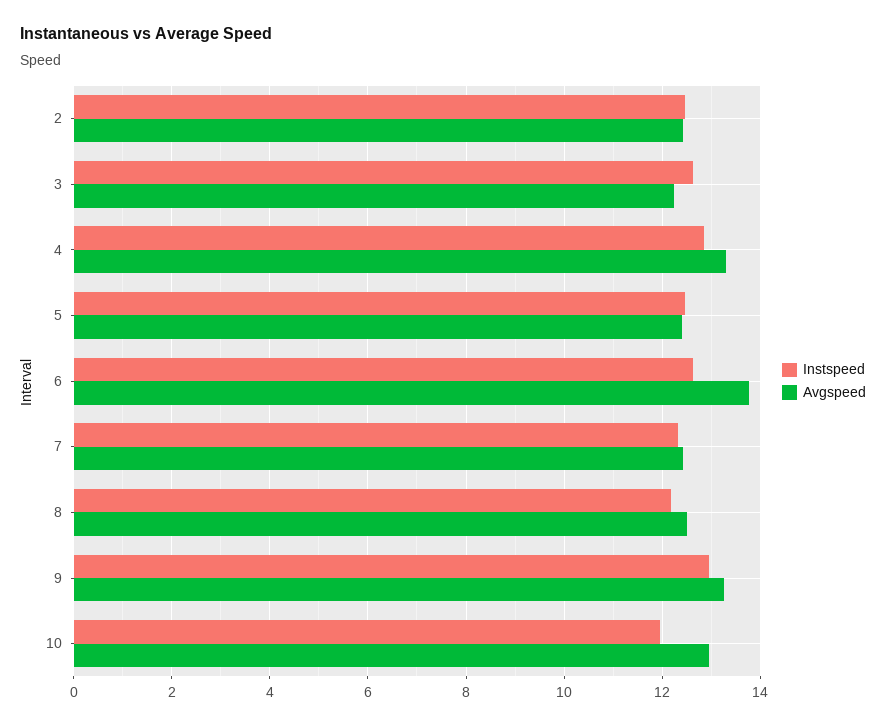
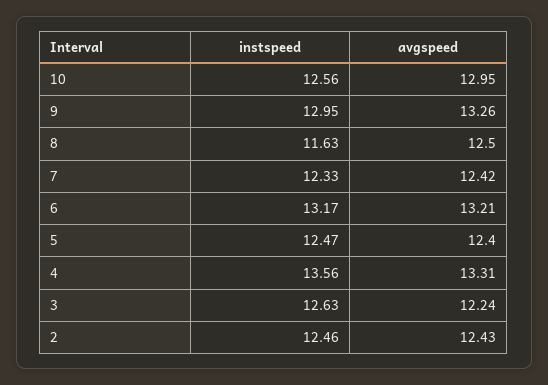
  {
    "Instspeed": {
      "2": 12.46,
      "3": 12.63,
-     "4": 12.8,
+     "4": 13.56,
      "5": 12.47,
-     "6": 12.6,
+     "6": 13.17,
      "7": 12.33,
-     "8": 12.2,
+     "8": 11.63,
      "9": 12.95,
-     "10": 12
+     "10": 12.56
    },
    "Avgspeed": {
      "2": 12.43,
      "3": 12.24,
      "4": 13.31,
      "5": 12.4,
-     "6": 13.8,
+     "6": 13.21,
      "7": 12.42,
      "8": 12.5,
      "9": 13.26,
      "10": 12.95
    }
  }

